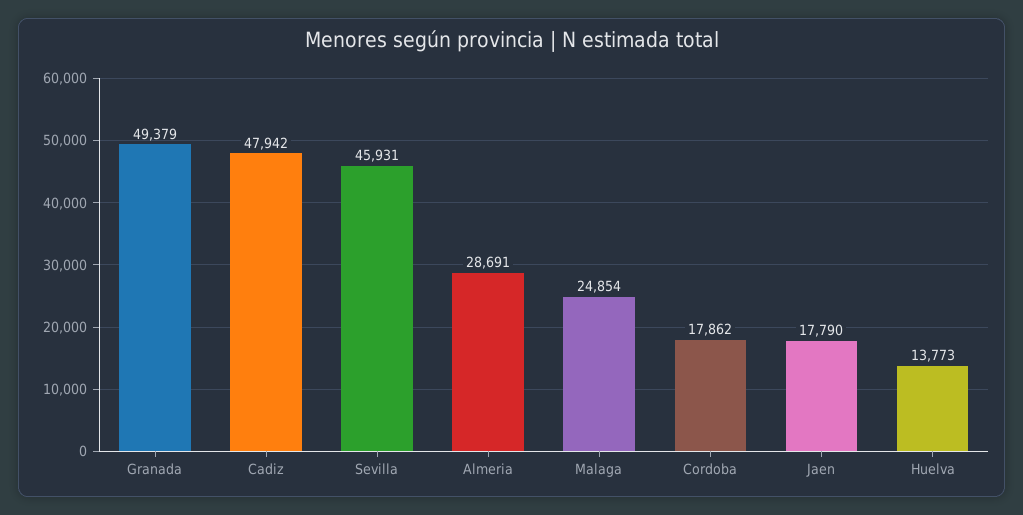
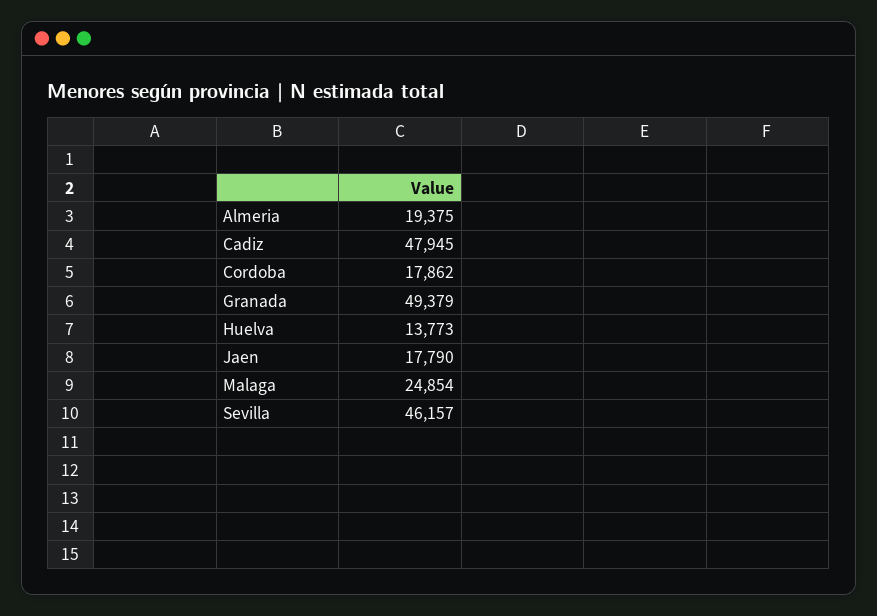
  {
    "Granada": 49379,
-   "Cadiz": 47942,
+   "Cadiz": 47945,
-   "Sevilla": 45931,
+   "Sevilla": 46157,
-   "Almeria": 28691,
+   "Almeria": 19375,
    "Malaga": 24854,
    "Cordoba": 17862,
    "Jaen": 17790,
    "Huelva": 13773
  }

